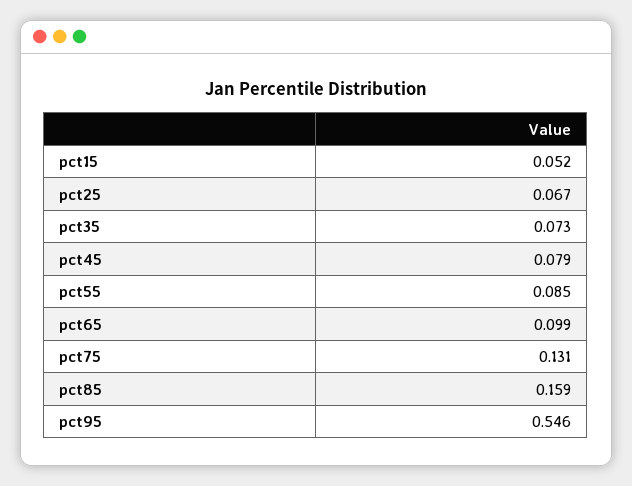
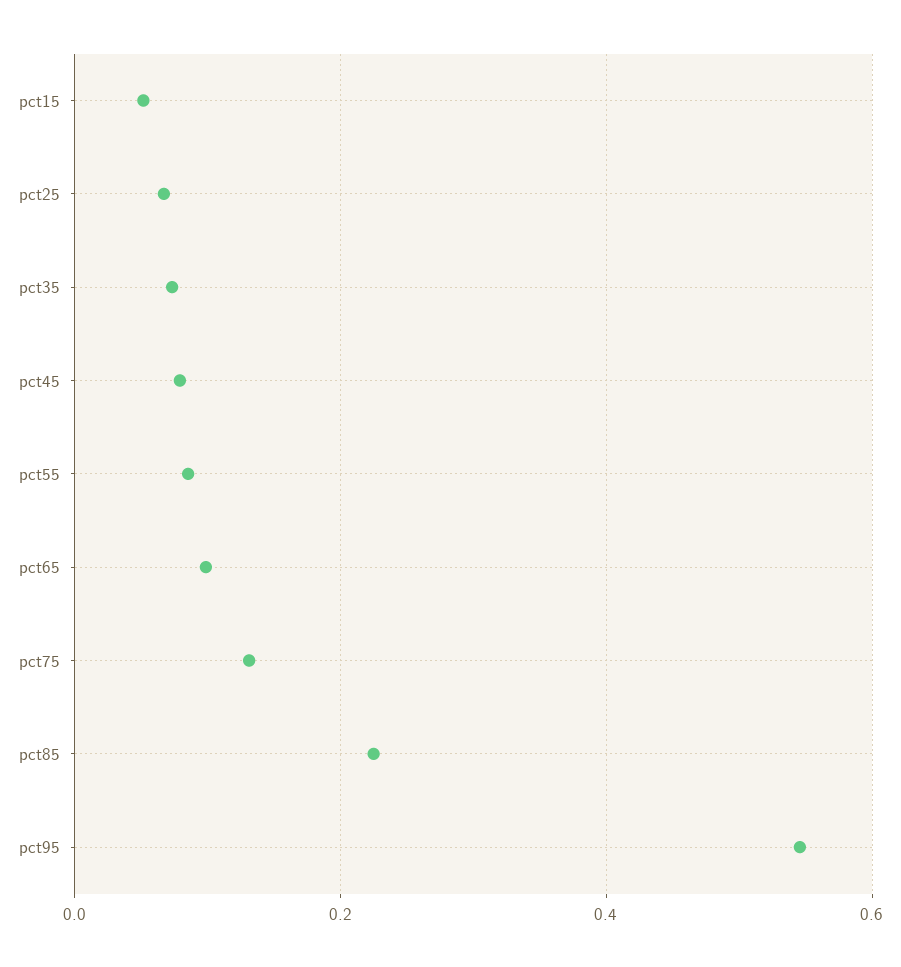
  {
    "pct15": 0.052,
    "pct25": 0.067,
    "pct35": 0.073,
    "pct45": 0.079,
    "pct55": 0.085,
    "pct65": 0.099,
    "pct75": 0.131,
-   "pct85": 0.159,
+   "pct85": 0.22,
    "pct95": 0.546
  }

